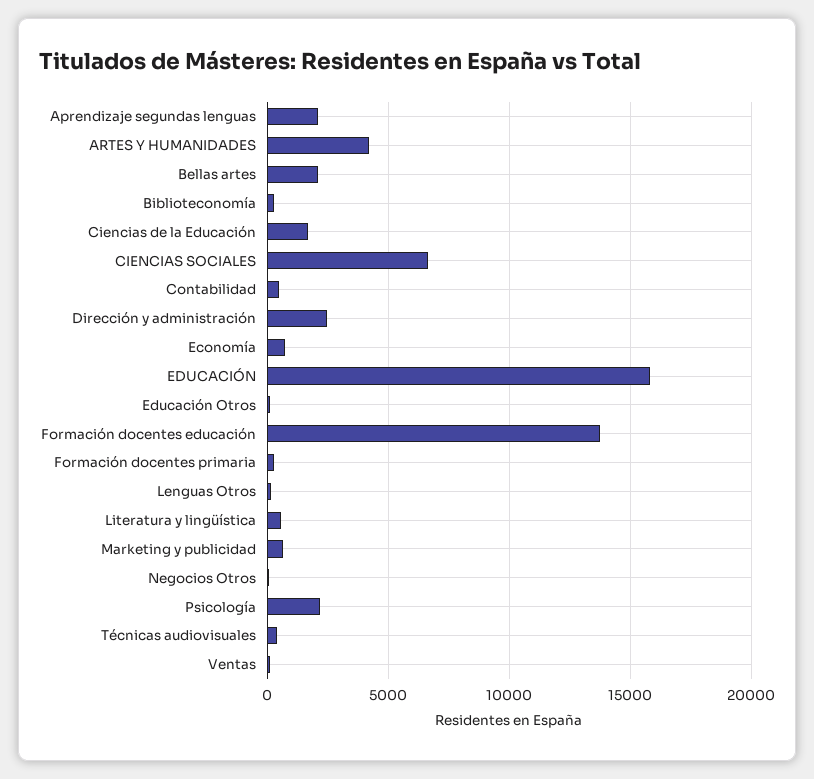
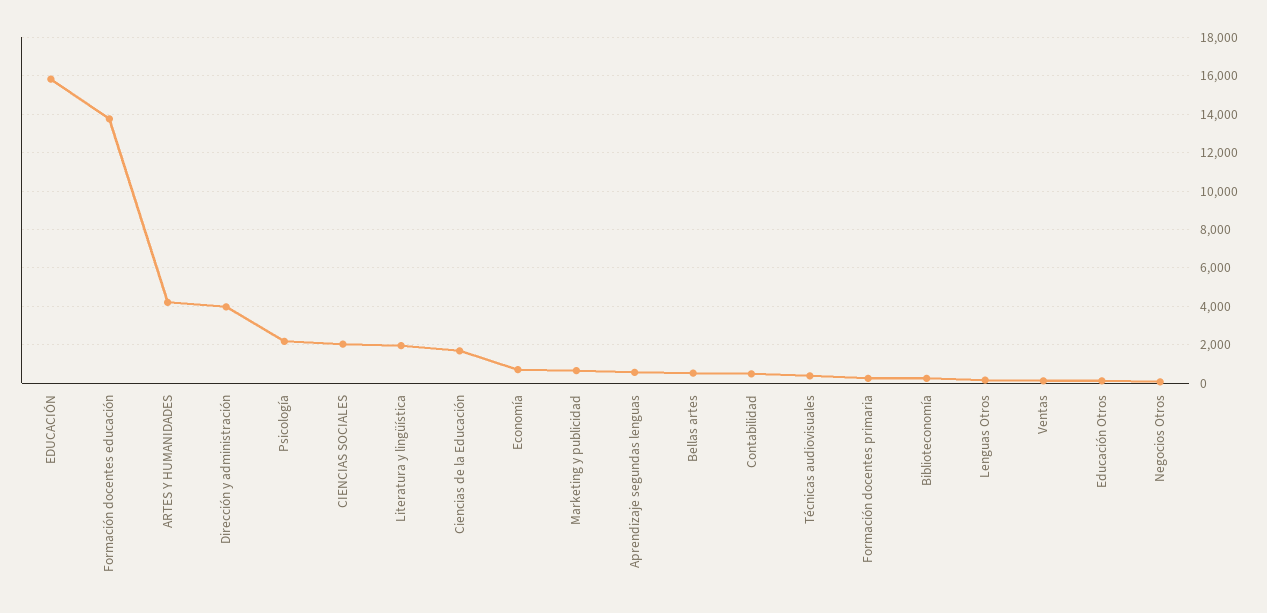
  {
-   "Aprendizaje segundas lenguas": 2000,
+   "Aprendizaje segundas lenguas": 500,
    "ARTES Y HUMANIDADES": 4000,
-   "Bellas artes": 2000,
+   "Bellas artes": 500,
    "Biblioteconomía": 500,
    "Ciencias de la Educación": 1500,
-   "CIENCIAS SOCIALES": 6500,
+   "CIENCIAS SOCIALES": 2000,
    "Contabilidad": 500,
-   "Dirección y administración": 2500,
+   "Dirección y administración": 4000,
    "Economía": 500,
    "EDUCACIÓN": 16000,
    "Educación Otros": 0,
    "Formación docentes educación": 14000,
    "Formación docentes primaria": 500,
    "Lenguas Otros": 0,
-   "Literatura y lingüística": 500,
+   "Literatura y lingüística": 2000,
    "Marketing y publicidad": 500,
    "Negocios Otros": 0,
    "Psicología": 2000,
    "Técnicas audiovisuales": 500,
    "Ventas": 0
  }

